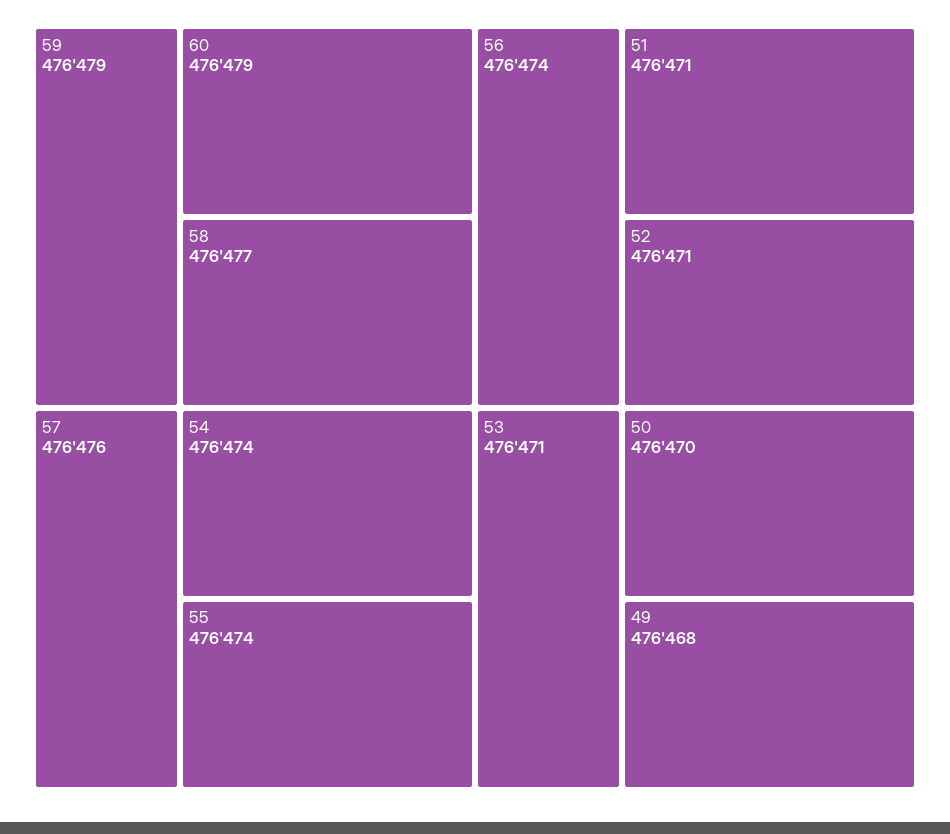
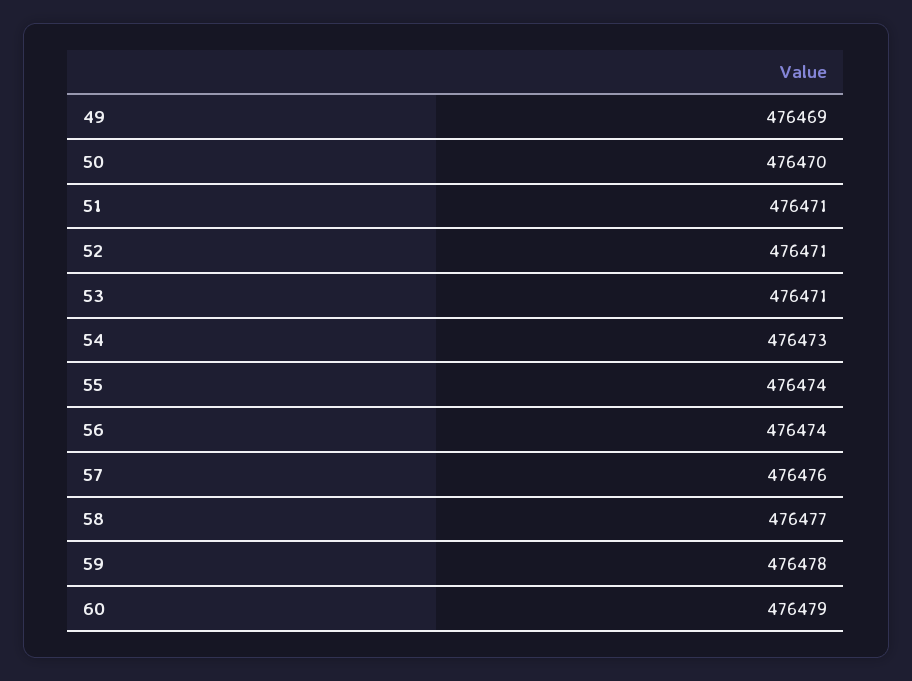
  {
-   "59": 476479,
+   "59": 476478,
    "60": 476479,
    "58": 476477,
    "57": 476476,
-   "54": 476474,
+   "54": 476473,
    "55": 476474,
    "56": 476474,
    "51": 476471,
    "52": 476471,
    "53": 476471,
    "50": 476470,
-   "49": 476468
+   "49": 476469
  }

